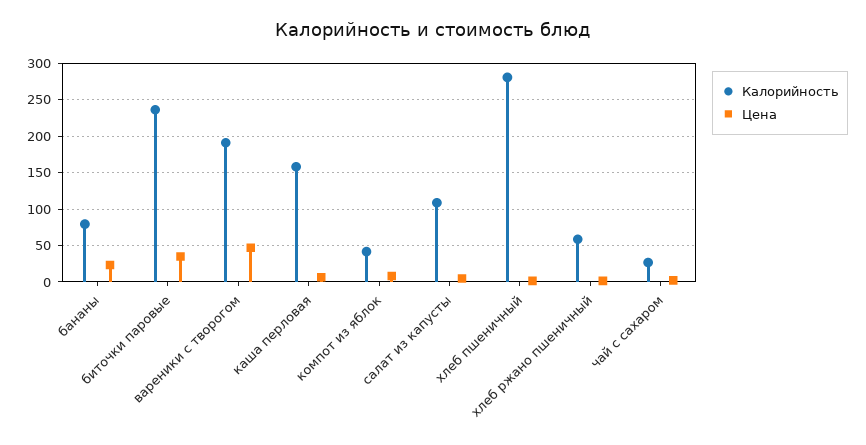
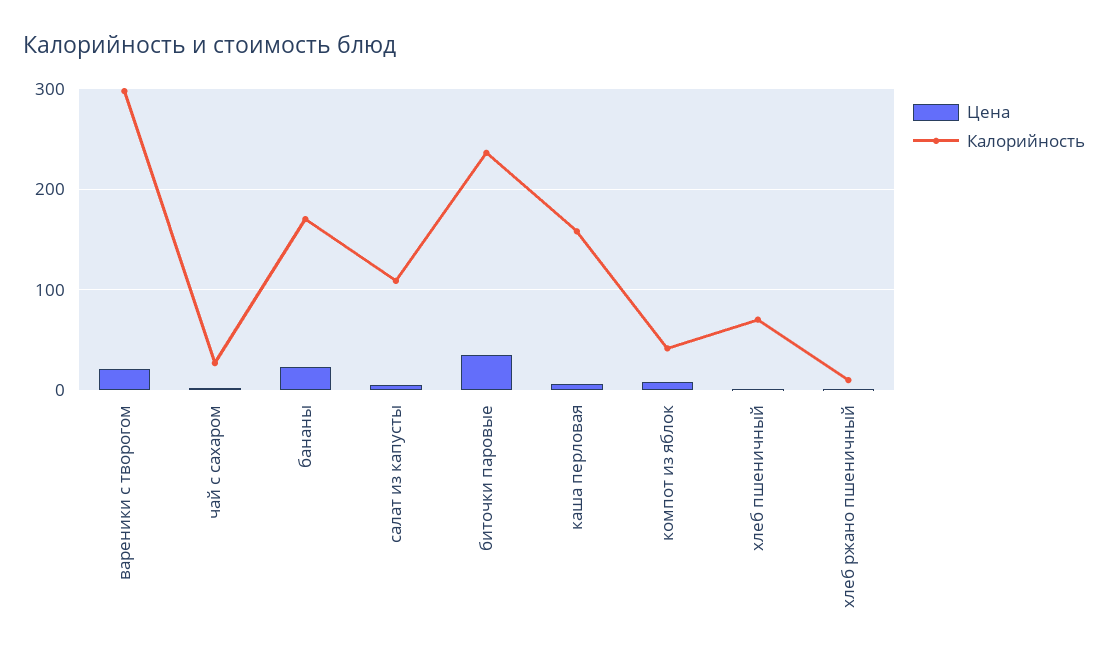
  {
    "Калорийность": {
-     "бананы": 80,
+     "бананы": 170,
      "биточки паровые": 240,
-     "вареники с творогом": 190,
+     "вареники с творогом": 300,
      "каша перловая": 160,
      "компот из яблок": 40,
      "салат из капусты": 110,
-     "хлеб пшеничный": 280,
+     "хлеб пшеничный": 70,
-     "хлеб ржано пшеничный": 60,
+     "хлеб ржано пшеничный": 10,
      "чай с сахаром": 30
    },
    "Цена": {
      "бананы": 20,
      "биточки паровые": 30,
-     "вареники с творогом": 50,
+     "вареники с творогом": 20,
      "каша перловая": 10,
      "компот из яблок": 10,
      "салат из капусты": 0,
      "хлеб пшеничный": 0,
      "хлеб ржано пшеничный": 0,
      "чай с сахаром": 0
    }
  }

